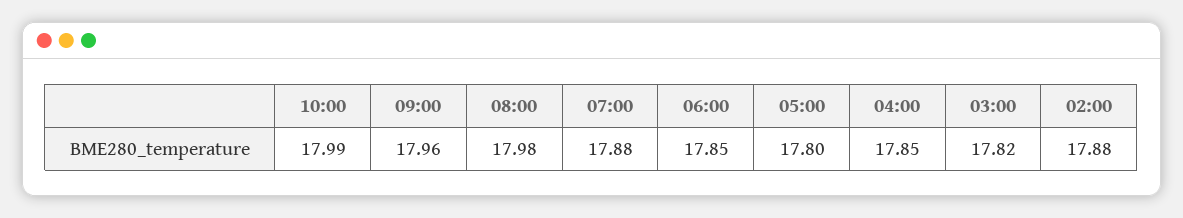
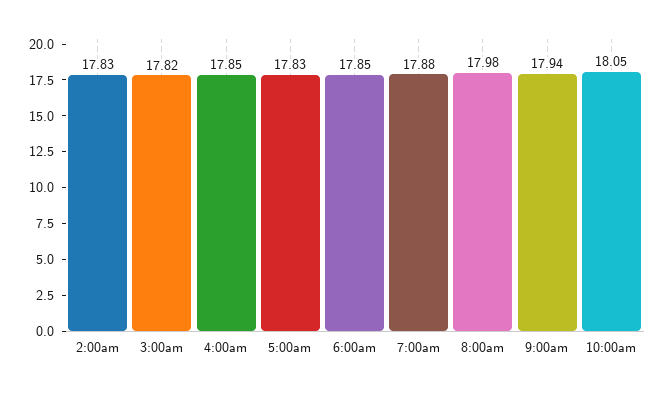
  {
-   "10:00": 17.99,
+   "10:00": 18.05,
-   "09:00": 17.96,
+   "09:00": 17.94,
    "08:00": 17.98,
    "07:00": 17.88,
    "06:00": 17.85,
-   "05:00": 17.8,
+   "05:00": 17.83,
    "04:00": 17.85,
    "03:00": 17.82,
-   "02:00": 17.88
+   "02:00": 17.83
  }

